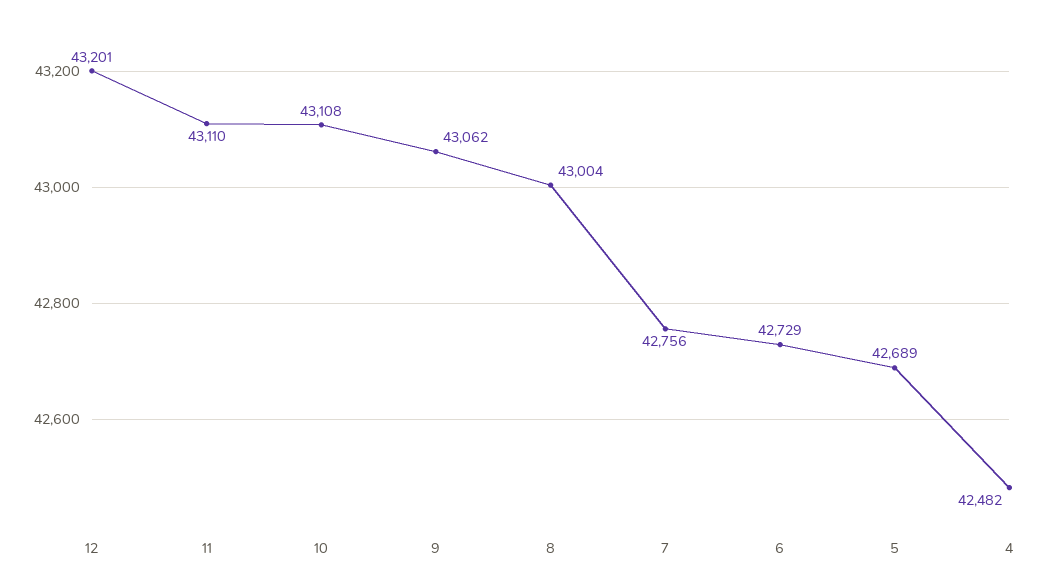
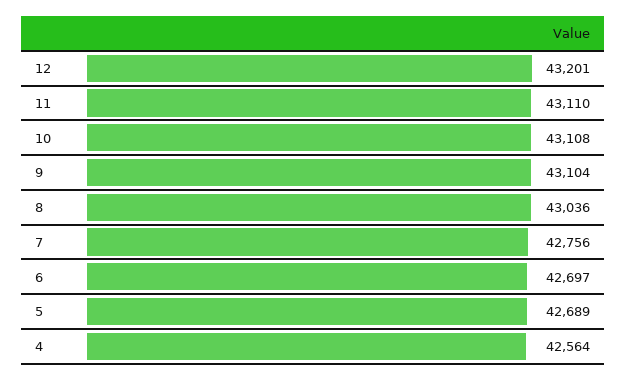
  {
    "12": 43201,
    "11": 43110,
    "10": 43108,
-   "9": 43062,
+   "9": 43104,
-   "8": 43004,
+   "8": 43036,
    "7": 42756,
-   "6": 42729,
+   "6": 42697,
    "5": 42689,
-   "4": 42482
+   "4": 42564
  }

